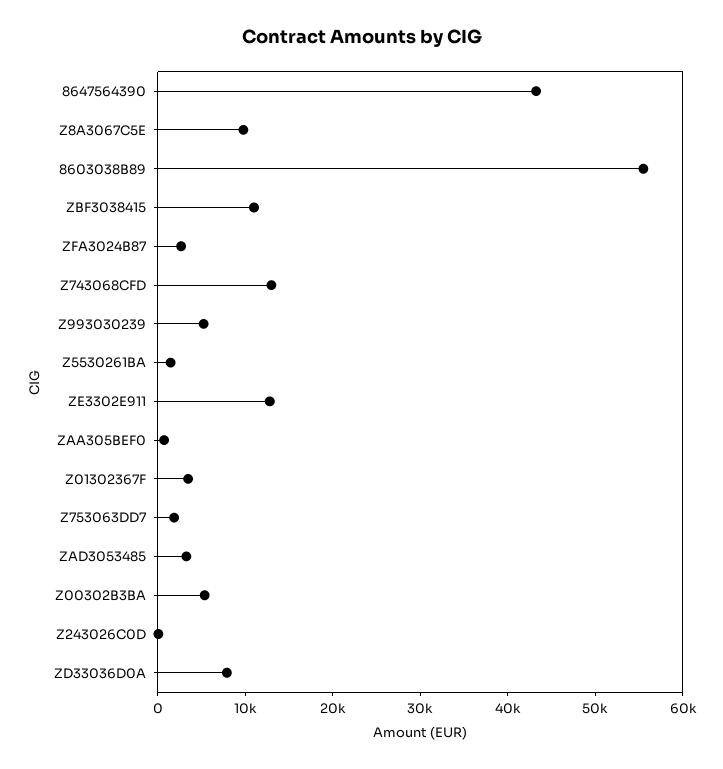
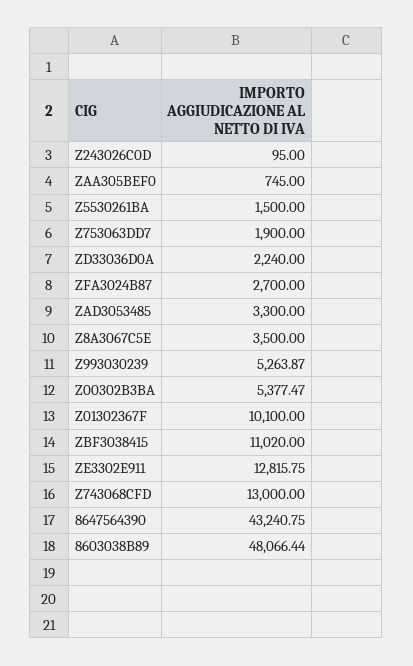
  {
    "8647564390": 43240.75,
-   "Z8A3067C5E": 10000,
+   "Z8A3067C5E": 3500,
-   "8603038B89": 56000,
+   "8603038B89": 48066.44,
    "ZBF3038415": 11020,
    "ZFA3024B87": 2700,
    "Z743068CFD": 13000,
    "Z993030239": 5263.87,
    "Z5530261BA": 1500,
    "ZE3302E911": 12815.75,
    "ZAA305BEF0": 745,
-   "Z01302367F": 4000,
+   "Z01302367F": 10100,
    "Z753063DD7": 1900,
    "ZAD3053485": 3300,
    "Z00302B3BA": 5377.47,
    "Z243026C0D": 95,
-   "ZD33036D0A": 8000
+   "ZD33036D0A": 2240
  }

